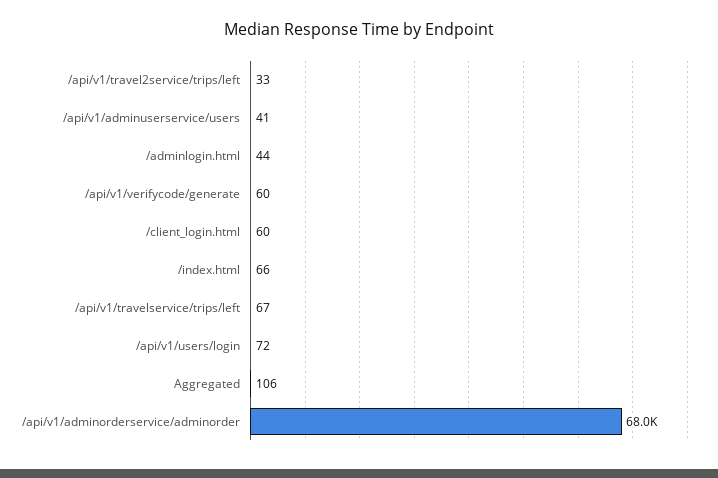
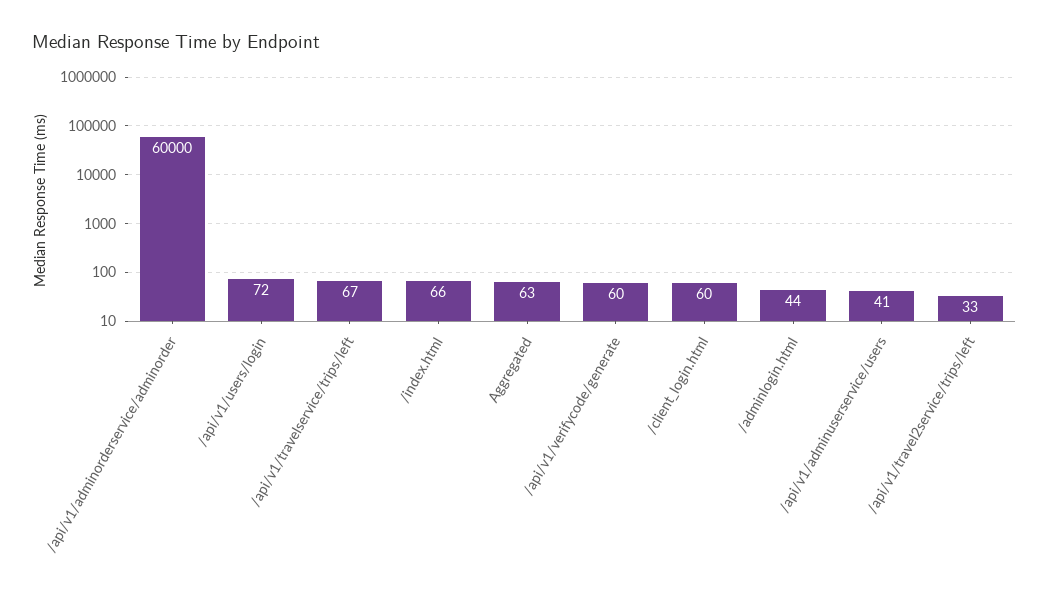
  {
    "/api/v1/travel2service/trips/left": 33,
    "/api/v1/adminuserservice/users": 41,
    "/adminlogin.html": 44,
    "/api/v1/verifycode/generate": 60,
    "/client_login.html": 60,
    "/index.html": 66,
    "/api/v1/travelservice/trips/left": 67,
    "/api/v1/users/login": 72,
-   "Aggregated": 106,
+   "Aggregated": 63,
-   "/api/v1/adminorderservice/adminorder": 68000
+   "/api/v1/adminorderservice/adminorder": 60000
  }

